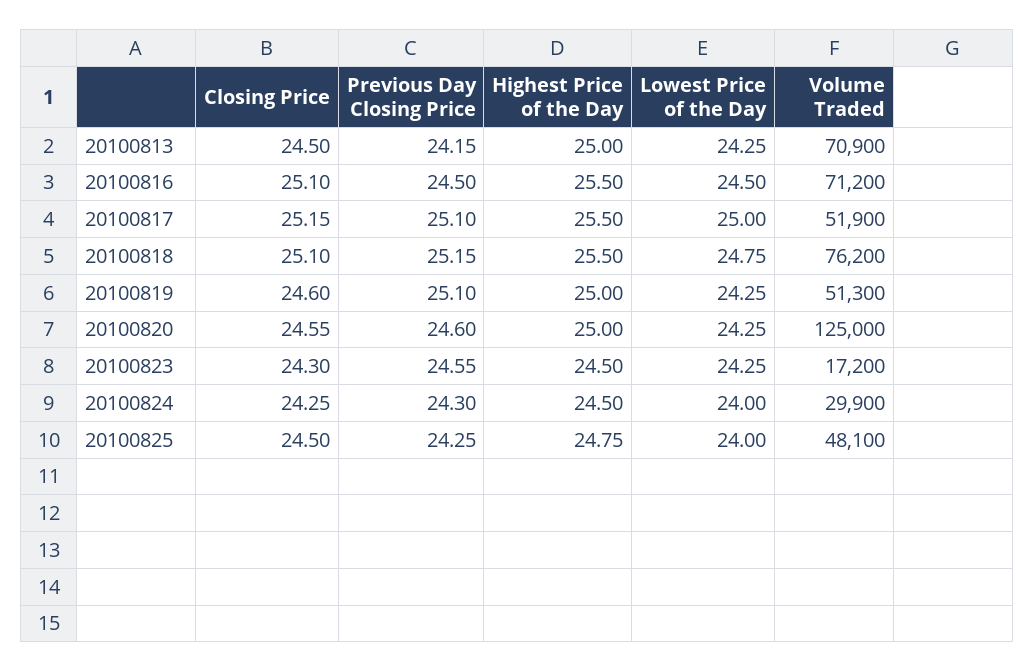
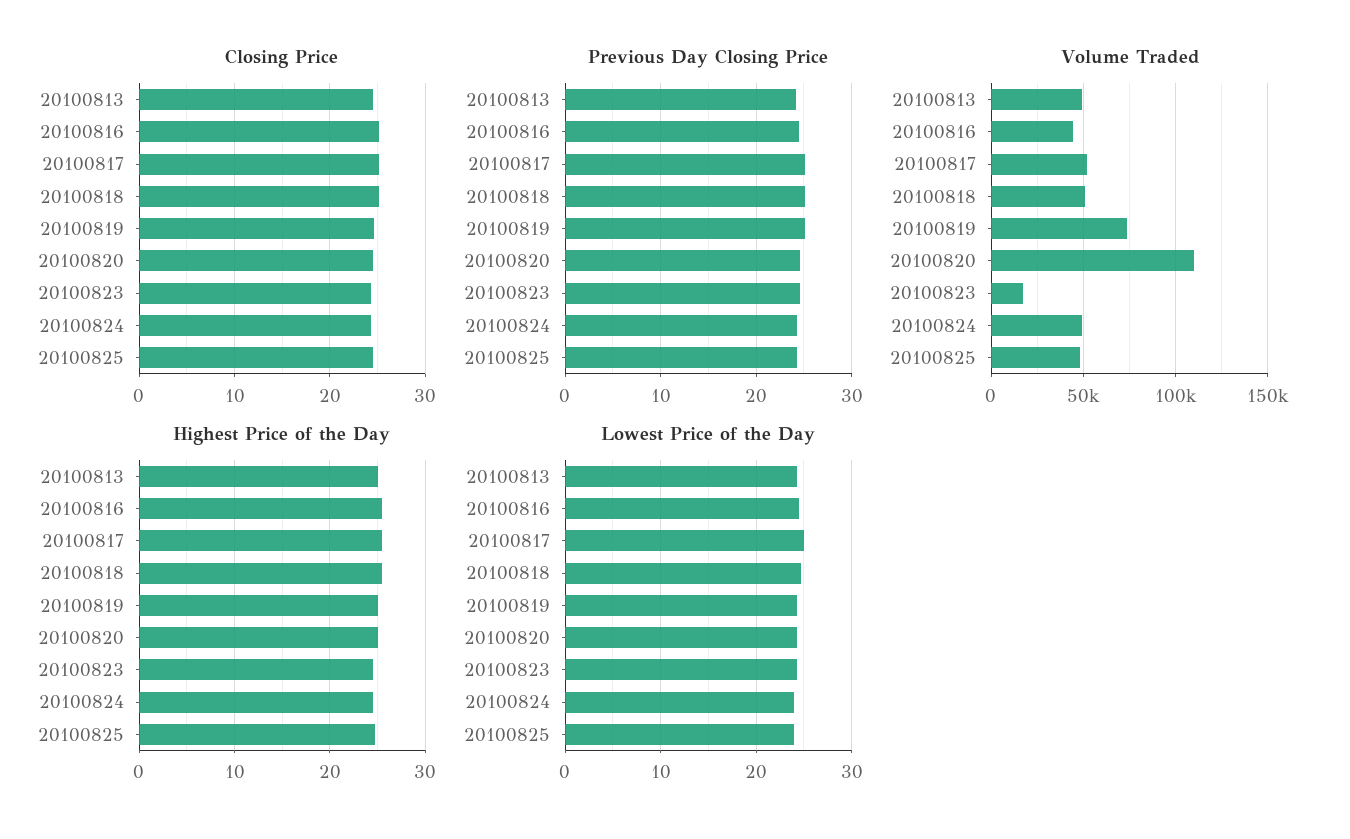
  {
    "Closing Price": {
      "20100813": 24.5,
      "20100816": 25.1,
      "20100817": 25.15,
      "20100818": 25.1,
      "20100819": 24.6,
      "20100820": 24.55,
      "20100823": 24.3,
      "20100824": 24.25,
      "20100825": 24.5
    },
    "Previous Day Closing Price": {
      "20100813": 24.15,
      "20100816": 24.5,
      "20100817": 25.1,
      "20100818": 25.15,
      "20100819": 25.1,
      "20100820": 24.6,
      "20100823": 24.55,
      "20100824": 24.3,
      "20100825": 24.25
    },
    "Highest Price of the Day": {
      "20100813": 25,
      "20100816": 25.5,
      "20100817": 25.5,
      "20100818": 25.5,
      "20100819": 25,
      "20100820": 25,
      "20100823": 24.5,
      "20100824": 24.5,
      "20100825": 24.75
    },
    "Lowest Price of the Day": {
      "20100813": 24.25,
      "20100816": 24.5,
      "20100817": 25,
      "20100818": 24.75,
      "20100819": 24.25,
      "20100820": 24.25,
      "20100823": 24.25,
      "20100824": 24,
      "20100825": 24
    },
    "Volume Traded": {
-     "20100813": 70900,
+     "20100813": 50000,
-     "20100816": 71200,
+     "20100816": 45000,
      "20100817": 51900,
-     "20100818": 76200,
+     "20100818": 50000,
-     "20100819": 51300,
+     "20100819": 75000,
-     "20100820": 125000,
+     "20100820": 110000,
      "20100823": 17200,
-     "20100824": 29900,
+     "20100824": 50000,
      "20100825": 48100
    }
  }

